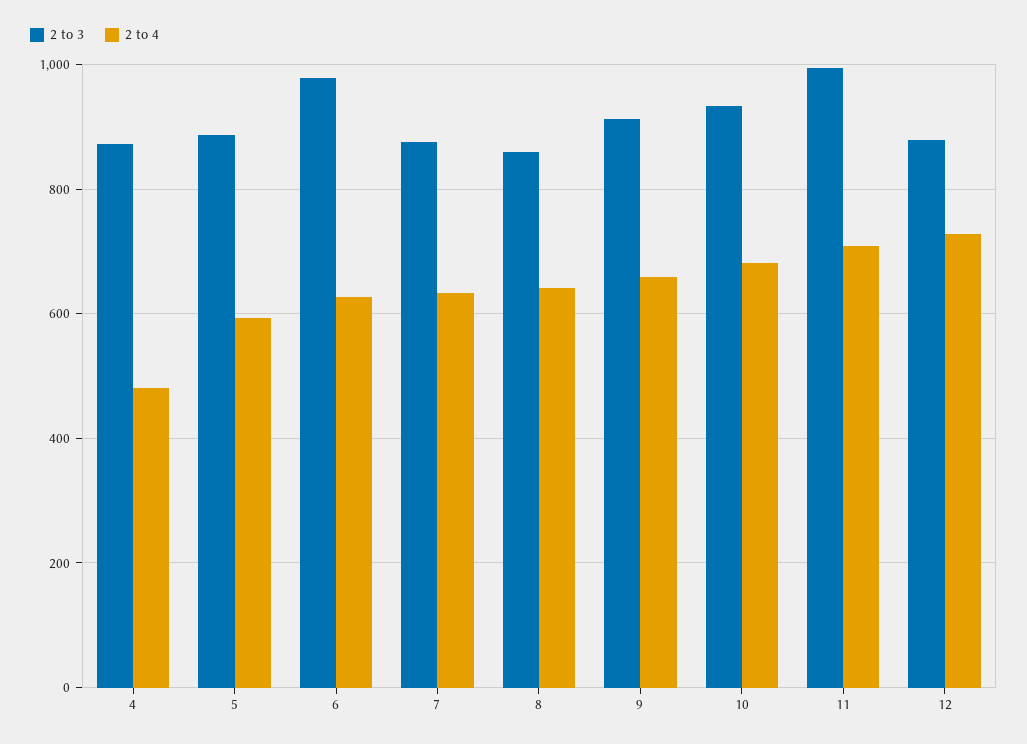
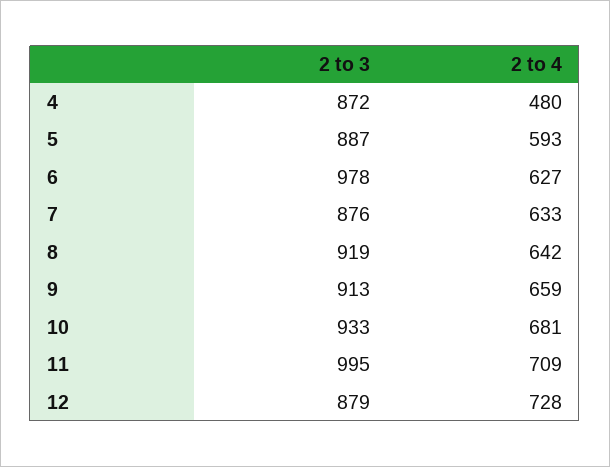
  {
    "2 to 3": {
      "4": 872,
      "5": 887,
      "6": 978,
      "7": 876,
-     "8": 860,
+     "8": 919,
      "9": 913,
      "10": 933,
      "11": 995,
      "12": 879
    },
    "2 to 4": {
      "4": 480,
      "5": 593,
      "6": 627,
      "7": 633,
      "8": 642,
      "9": 659,
      "10": 681,
      "11": 709,
      "12": 728
    }
  }

